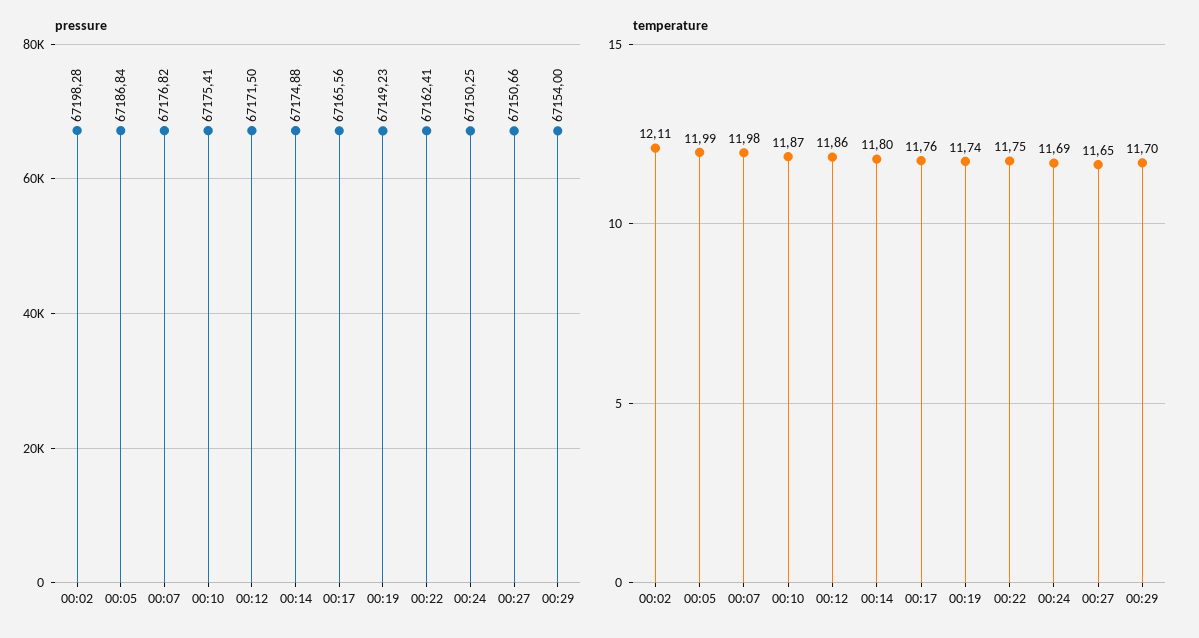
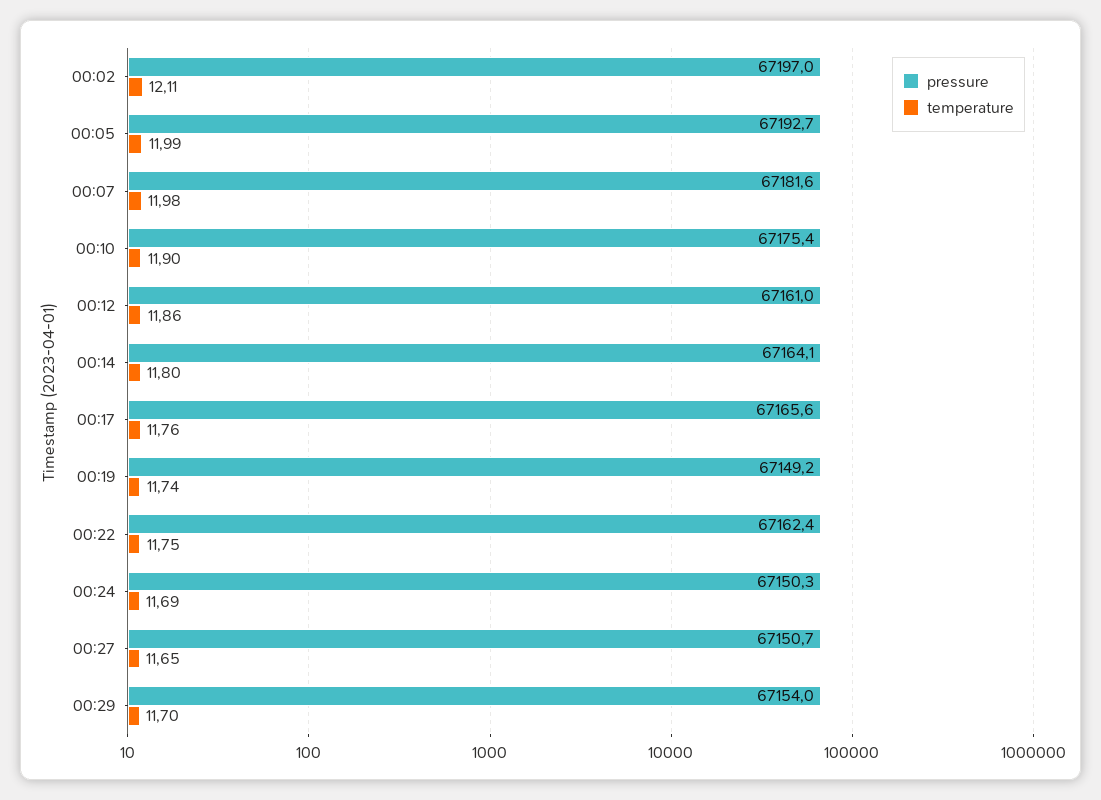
  {
    "pressure": {
-     "00:02": 67198.28,
+     "00:02": 67197,
-     "00:05": 67186.84,
+     "00:05": 67192.7,
-     "00:07": 67176.82,
+     "00:07": 67181.6,
      "00:10": 67175.41,
-     "00:12": 67171.5,
+     "00:12": 67161,
-     "00:14": 67174.88,
+     "00:14": 67164.1,
      "00:17": 67165.56,
      "00:19": 67149.23,
      "00:22": 67162.41,
      "00:24": 67150.25,
      "00:27": 67150.66,
      "00:29": 67154
    },
    "temperature": {
      "00:02": 12.11,
      "00:05": 11.99,
      "00:07": 11.98,
-     "00:10": 11.87,
+     "00:10": 11.9,
      "00:12": 11.86,
      "00:14": 11.8,
      "00:17": 11.76,
      "00:19": 11.74,
      "00:22": 11.75,
      "00:24": 11.69,
      "00:27": 11.65,
      "00:29": 11.7
    }
  }

